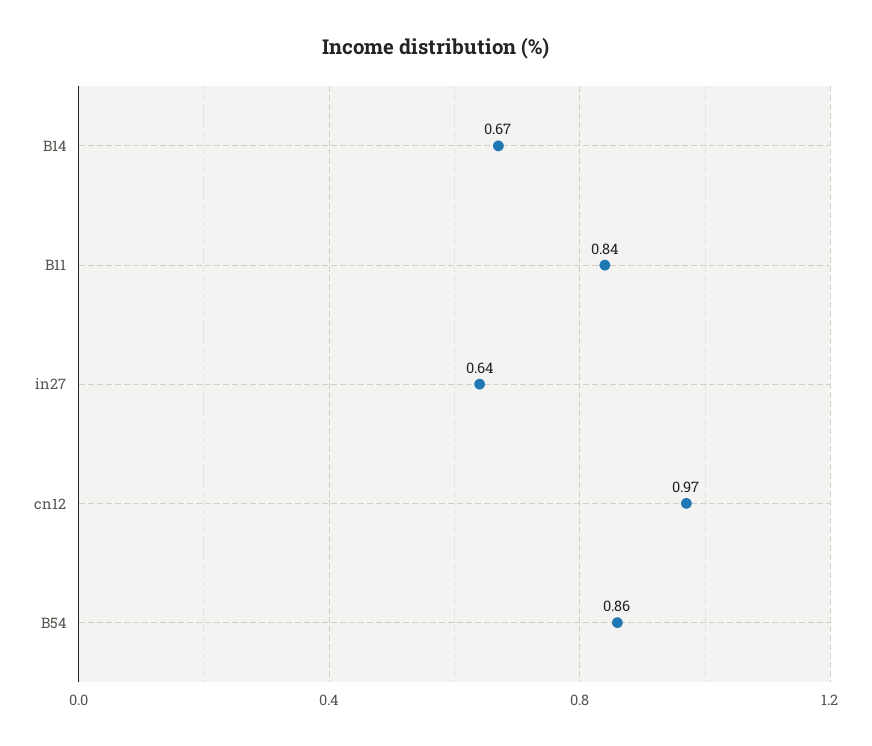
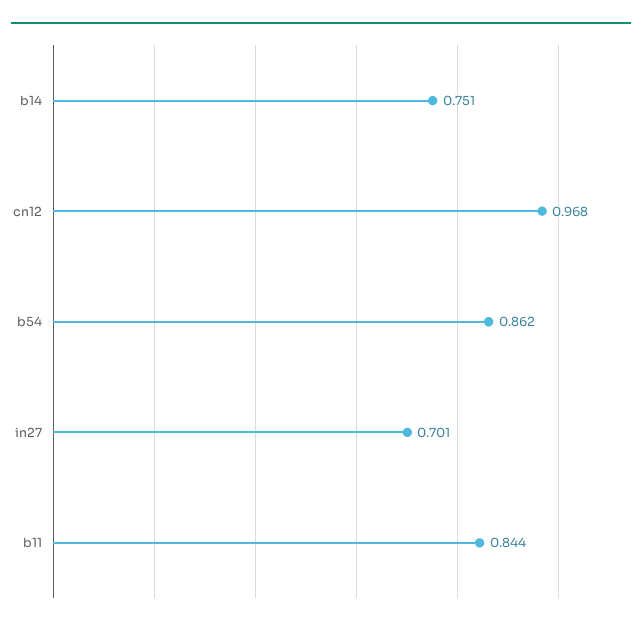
  {
-   "B14": 0.67,
+   "B14": 0.751,
    "B11": 0.844,
-   "in27": 0.64,
+   "in27": 0.701,
    "cn12": 0.968,
    "B54": 0.862
  }

